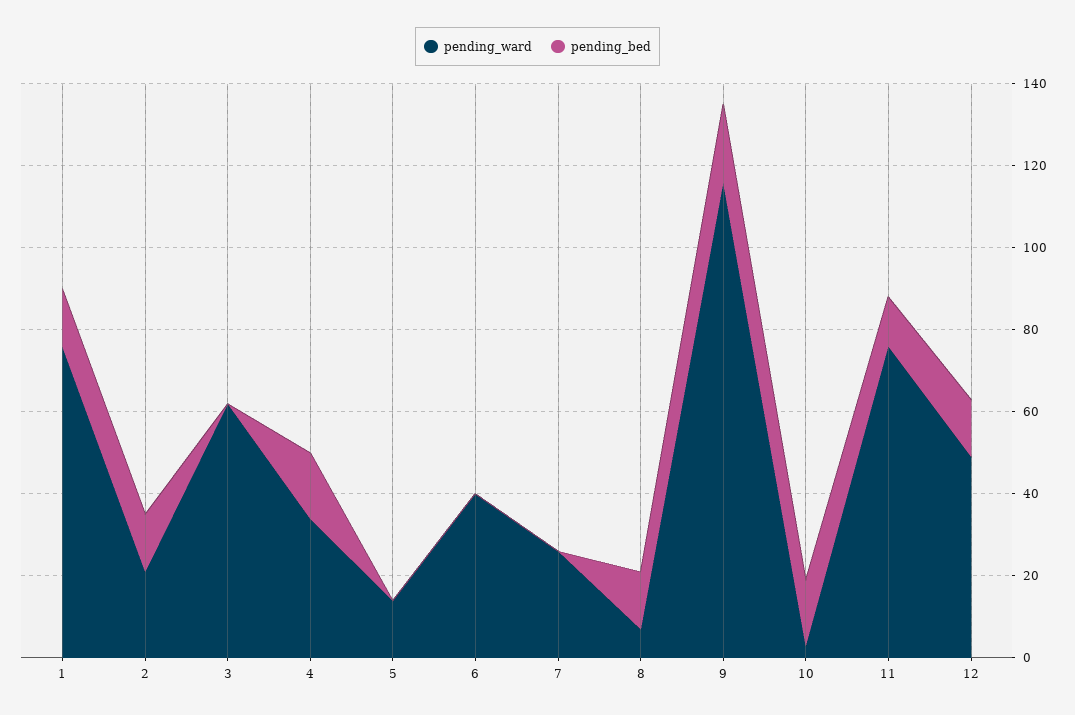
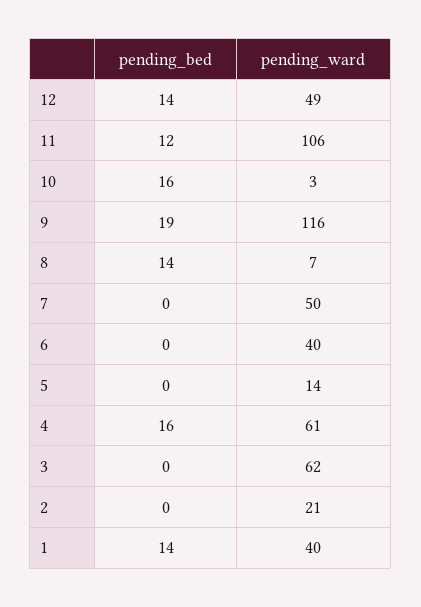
  {
    "pending_ward": {
-     "1": 75,
+     "1": 40,
      "2": 21,
      "3": 62,
-     "4": 35,
+     "4": 61,
      "5": 14,
      "6": 40,
-     "7": 25,
+     "7": 50,
      "8": 7,
      "9": 116,
      "10": 3,
-     "11": 75,
+     "11": 106,
      "12": 49
    },
    "pending_bed": {
      "1": 14,
-     "2": 15,
+     "2": 0,
      "3": 0,
      "4": 16,
      "5": 0,
      "6": 0,
      "7": 0,
      "8": 14,
      "9": 19,
      "10": 16,
      "11": 12,
      "12": 14
    }
  }

